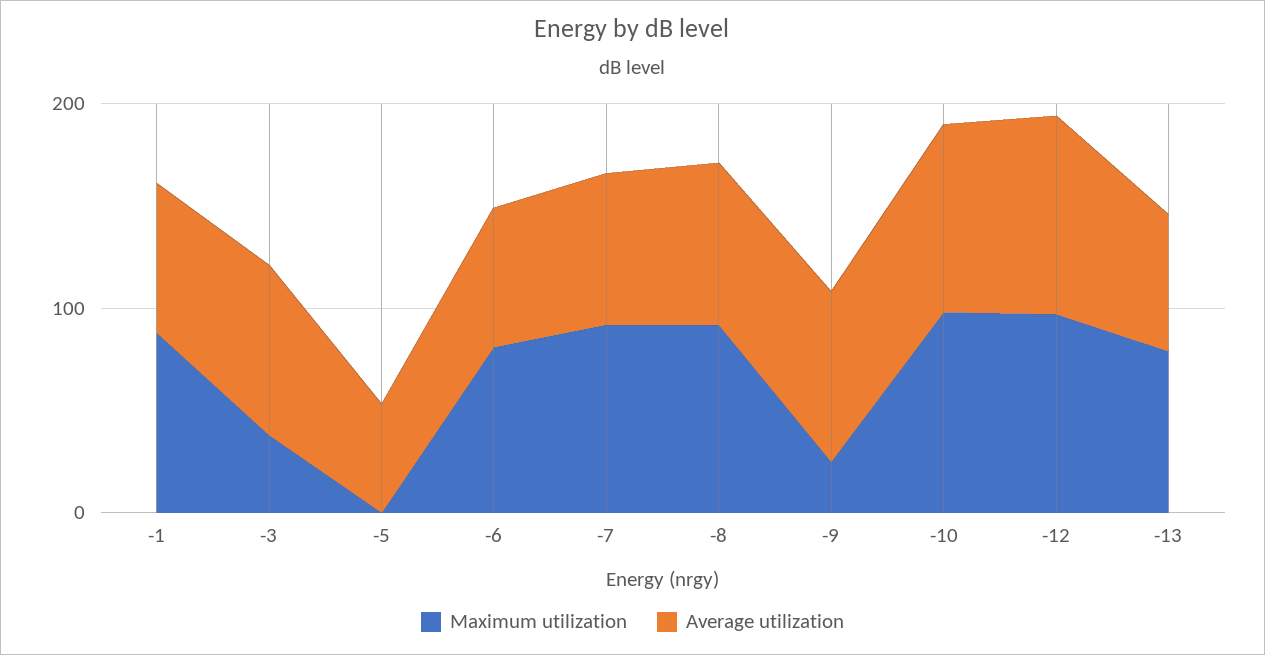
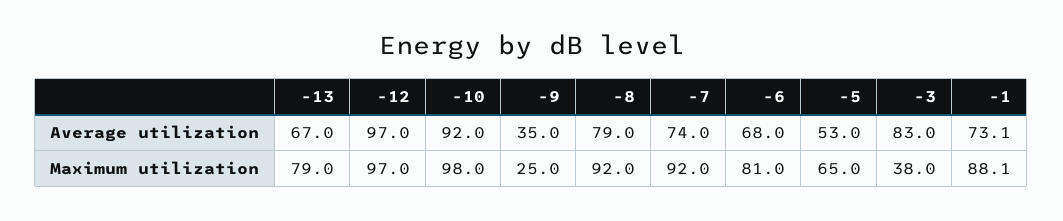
  {
    "Maximum utilization": {
      "-1": 88.1,
      "-3": 38,
-     "-5": 0,
+     "-5": 65,
      "-6": 81,
      "-7": 92,
      "-8": 92,
      "-9": 25,
      "-10": 98,
      "-12": 97,
      "-13": 79
    },
    "Average utilization": {
      "-1": 73.1,
      "-3": 83,
      "-5": 53,
      "-6": 68,
      "-7": 74,
      "-8": 79,
-     "-9": 80,
+     "-9": 35,
      "-10": 92,
      "-12": 97,
      "-13": 67
    }
  }

